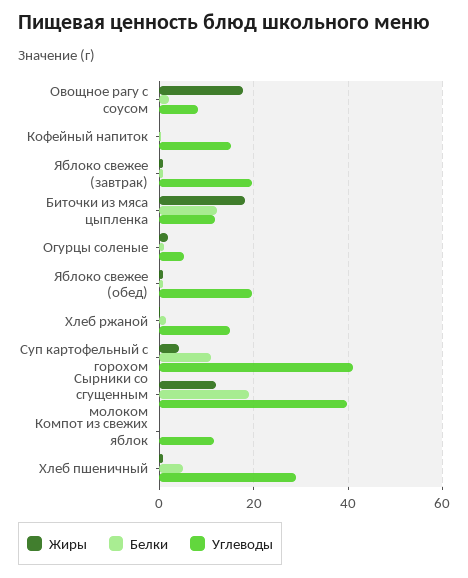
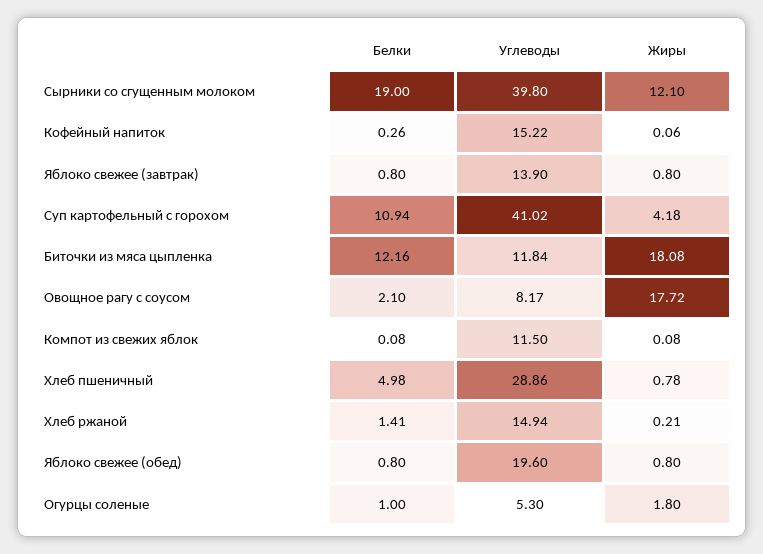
  {
    "Жиры": {
      "Овощное рагу с соусом": 17.72,
      "Кофейный напиток": 0.06,
      "Яблоко свежее (завтрак)": 0.8,
      "Биточки из мяса цыпленка": 18.08,
      "Огурцы соленые": 1.8,
      "Яблоко свежее (обед)": 0.8,
      "Хлеб ржаной": 0.21,
      "Суп картофельный с горохом": 4.18,
      "Сырники со сгущенным молоком": 12.1,
      "Компот из свежих яблок": 0.08,
      "Хлеб пшеничный": 0.78
    },
    "Белки": {
      "Овощное рагу с соусом": 2.1,
      "Кофейный напиток": 0.26,
      "Яблоко свежее (завтрак)": 0.8,
      "Биточки из мяса цыпленка": 12.16,
      "Огурцы соленые": 1,
      "Яблоко свежее (обед)": 0.8,
      "Хлеб ржаной": 1.41,
      "Суп картофельный с горохом": 10.94,
      "Сырники со сгущенным молоком": 19,
      "Компот из свежих яблок": 0.08,
      "Хлеб пшеничный": 4.98
    },
    "Углеводы": {
      "Овощное рагу с соусом": 8.17,
      "Кофейный напиток": 15.22,
-     "Яблоко свежее (завтрак)": 20,
+     "Яблоко свежее (завтрак)": 13.9,
      "Биточки из мяса цыпленка": 11.84,
      "Огурцы соленые": 5.3,
      "Яблоко свежее (обед)": 19.6,
      "Хлеб ржаной": 14.94,
      "Суп картофельный с горохом": 41.02,
      "Сырники со сгущенным молоком": 39.8,
      "Компот из свежих яблок": 11.5,
      "Хлеб пшеничный": 28.86
    }
  }

